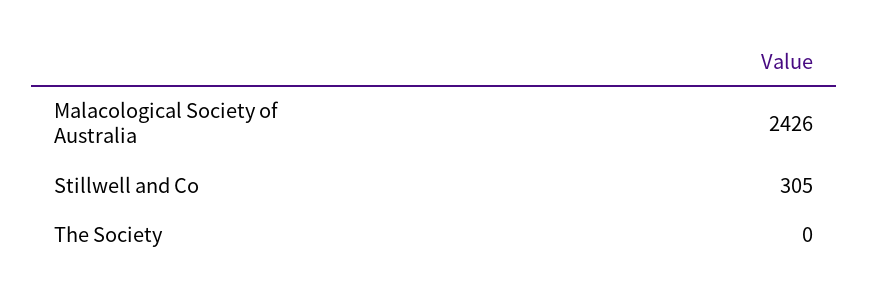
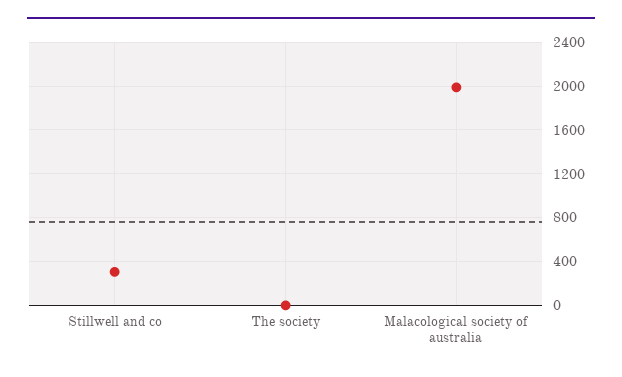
  {
-   "Malacological Society of Australia": 2426,
+   "Malacological Society of Australia": 2000,
    "Stillwell and Co": 305,
    "The Society": 0
  }

